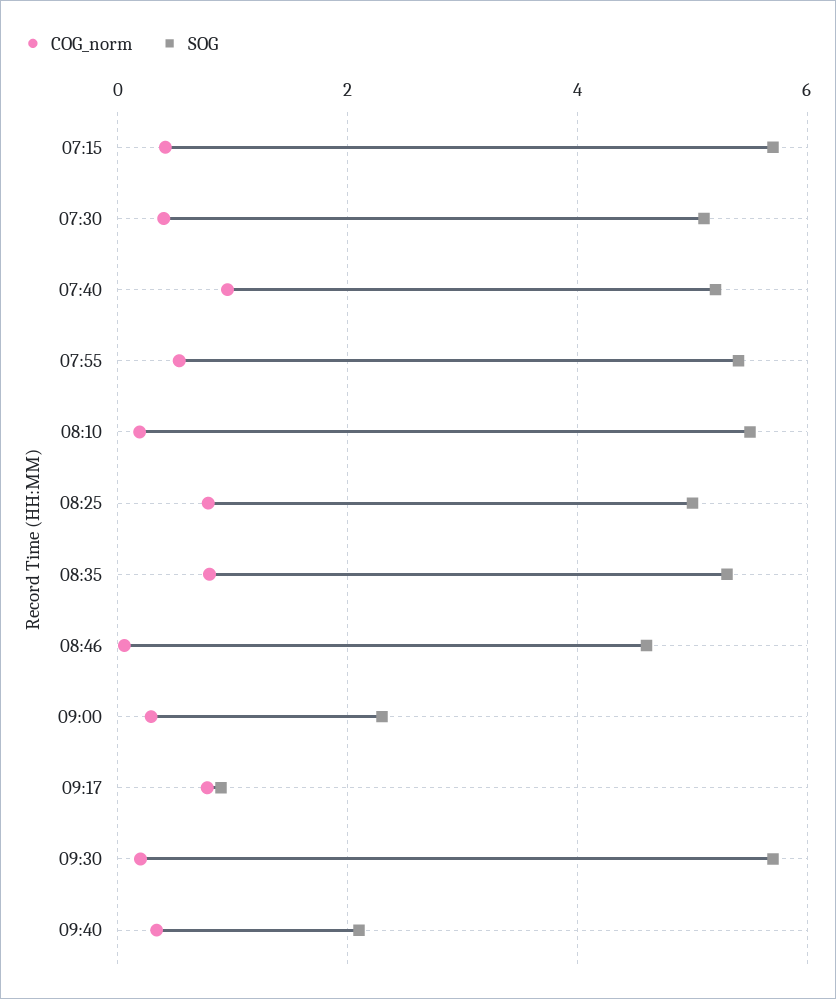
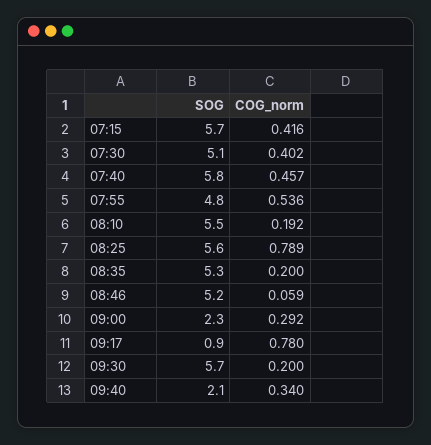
  {
    "COG_norm": {
      "07:15": 0.416,
      "07:30": 0.402,
-     "07:40": 1,
+     "07:40": 0.457,
      "07:55": 0.536,
      "08:10": 0.192,
      "08:25": 0.789,
-     "08:35": 0.8,
+     "08:35": 0.2,
      "08:46": 0.059,
      "09:00": 0.292,
      "09:17": 0.78,
      "09:30": 0.2,
      "09:40": 0.34
    },
    "SOG": {
      "07:15": 5.7,
      "07:30": 5.1,
-     "07:40": 5.2,
+     "07:40": 5.8,
-     "07:55": 5.4,
+     "07:55": 4.8,
      "08:10": 5.5,
-     "08:25": 5,
+     "08:25": 5.6,
      "08:35": 5.3,
-     "08:46": 4.6,
+     "08:46": 5.2,
      "09:00": 2.3,
      "09:17": 0.9,
      "09:30": 5.7,
      "09:40": 2.1
    }
  }

